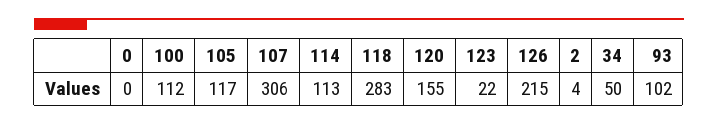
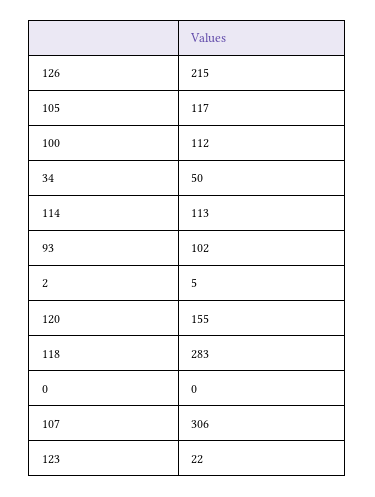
  {
    "0": 0,
    "100": 112,
    "105": 117,
    "107": 306,
    "114": 113,
    "118": 283,
    "120": 155,
    "123": 22,
    "126": 215,
-   "2": 4,
+   "2": 5,
    "34": 50,
    "93": 102
  }

